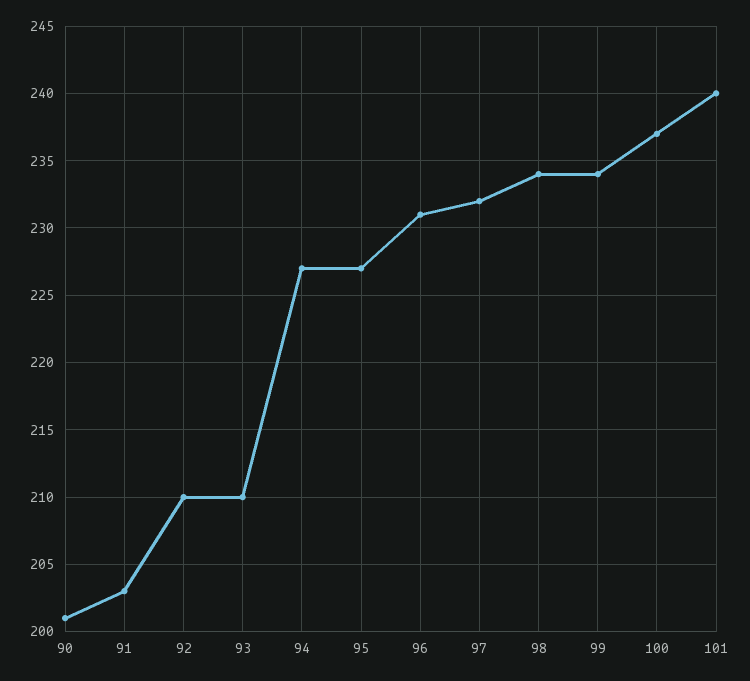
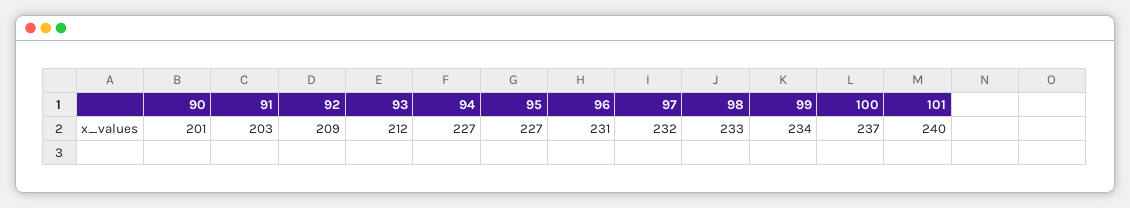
  {
    "90": 201,
    "91": 203,
-   "92": 210,
+   "92": 209,
-   "93": 210,
+   "93": 212,
    "94": 227,
    "95": 227,
    "96": 231,
    "97": 232,
-   "98": 234,
+   "98": 233,
    "99": 234,
    "100": 237,
    "101": 240
  }

